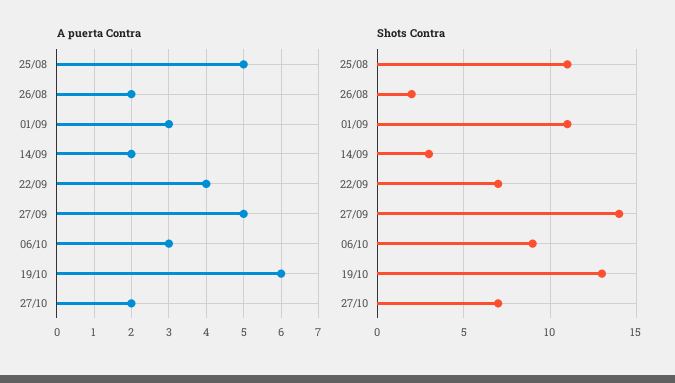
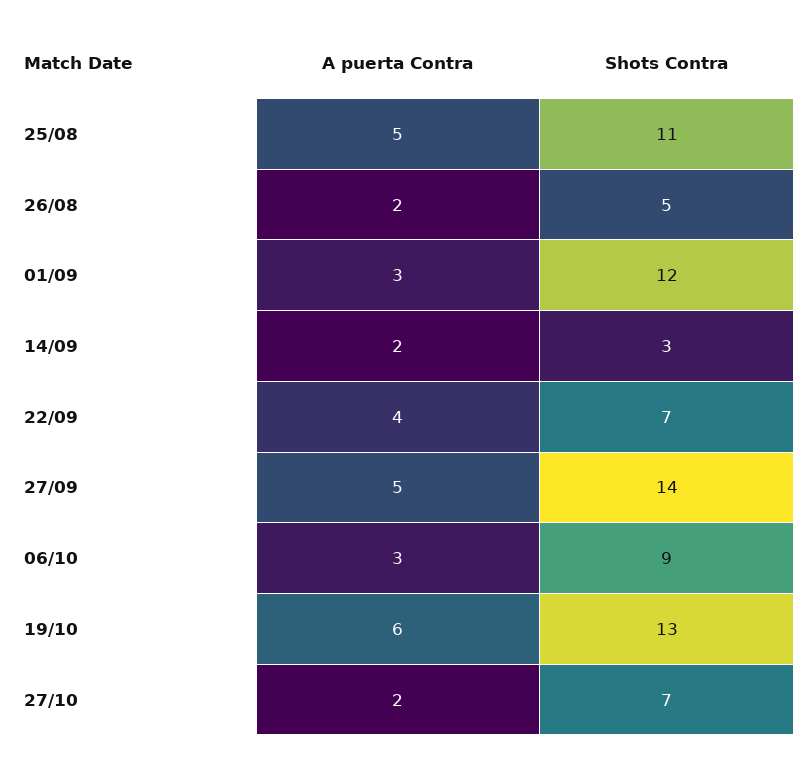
  {
    "A puerta Contra": {
      "25/08": 5,
      "26/08": 2,
      "01/09": 3,
      "14/09": 2,
      "22/09": 4,
      "27/09": 5,
      "06/10": 3,
      "19/10": 6,
      "27/10": 2
    },
    "Shots Contra": {
      "25/08": 11,
-     "26/08": 2,
+     "26/08": 5,
-     "01/09": 11,
+     "01/09": 12,
      "14/09": 3,
      "22/09": 7,
      "27/09": 14,
      "06/10": 9,
      "19/10": 13,
      "27/10": 7
    }
  }

